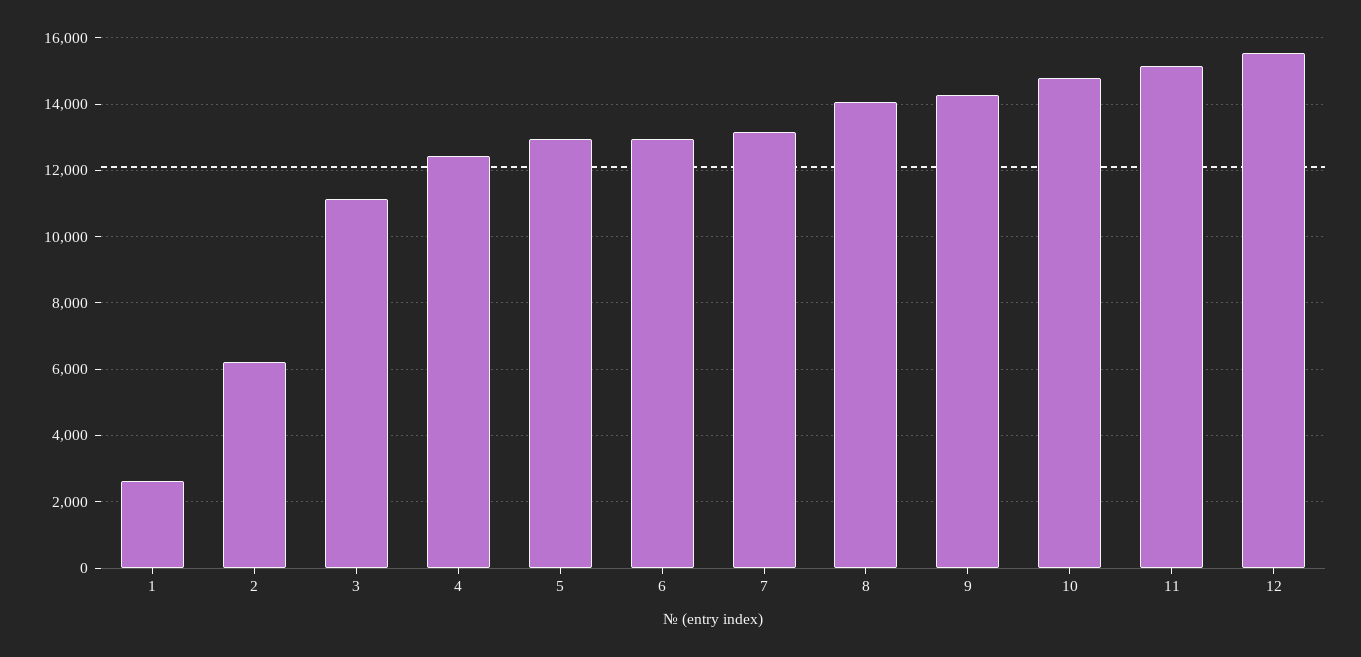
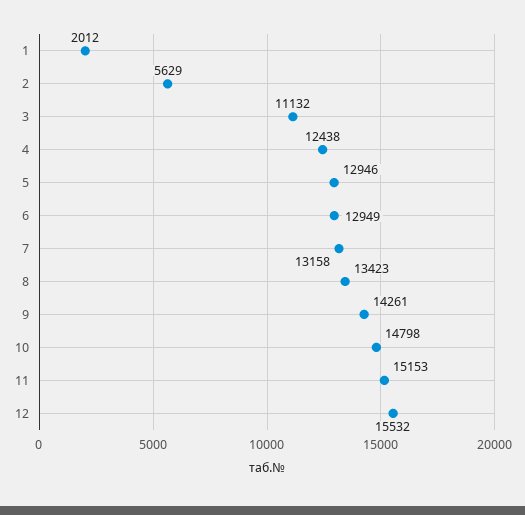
  {
-   "1": 2600,
+   "1": 2012,
-   "2": 6200,
+   "2": 5629,
    "3": 11132,
    "4": 12438,
    "5": 12946,
    "6": 12949,
    "7": 13158,
-   "8": 14000,
+   "8": 13423,
    "9": 14261,
    "10": 14798,
    "11": 15153,
    "12": 15532
  }

